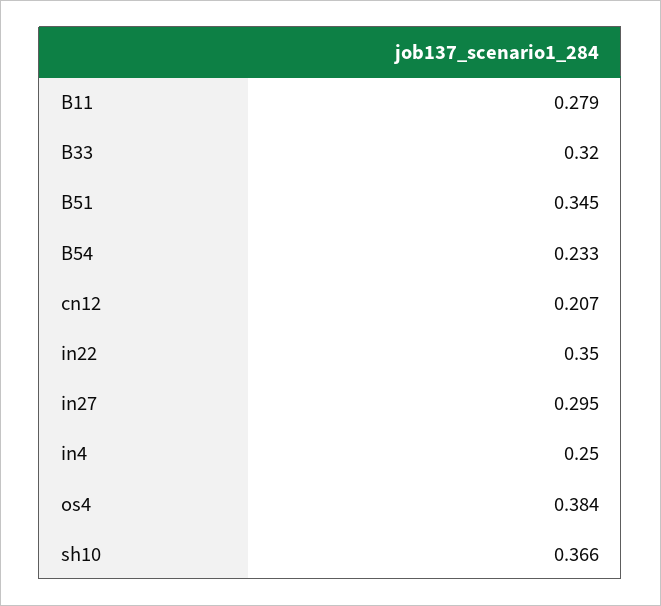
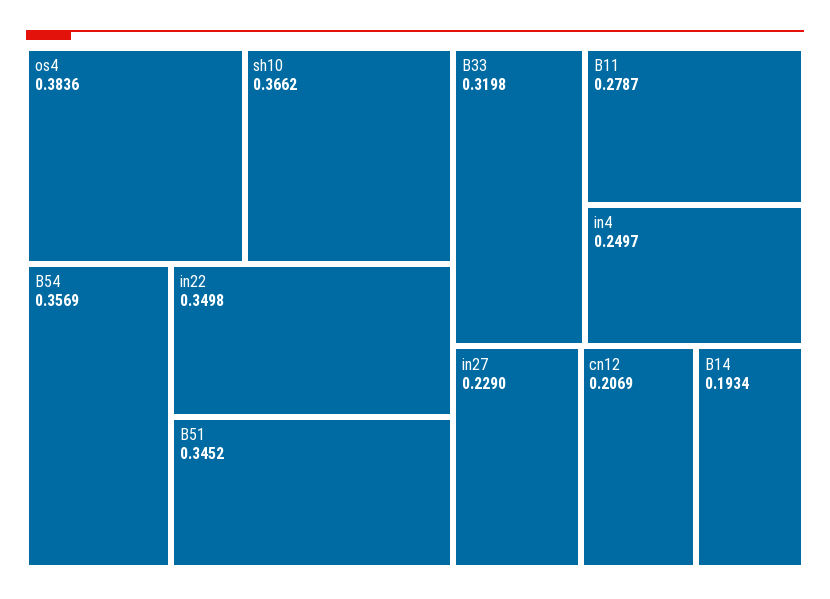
  {
    "B11": 0.2787,
    "B33": 0.3198,
    "B51": 0.3452,
-   "B54": 0.233,
+   "B54": 0.3569,
    "cn12": 0.2069,
    "in22": 0.3498,
-   "in27": 0.295,
+   "in27": 0.229,
    "in4": 0.2497,
    "os4": 0.3836,
-   "sh10": 0.3662
+   "sh10": 0.3662,
+   "B14": 0.1934
  }

